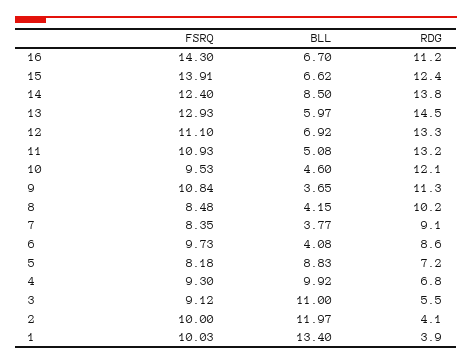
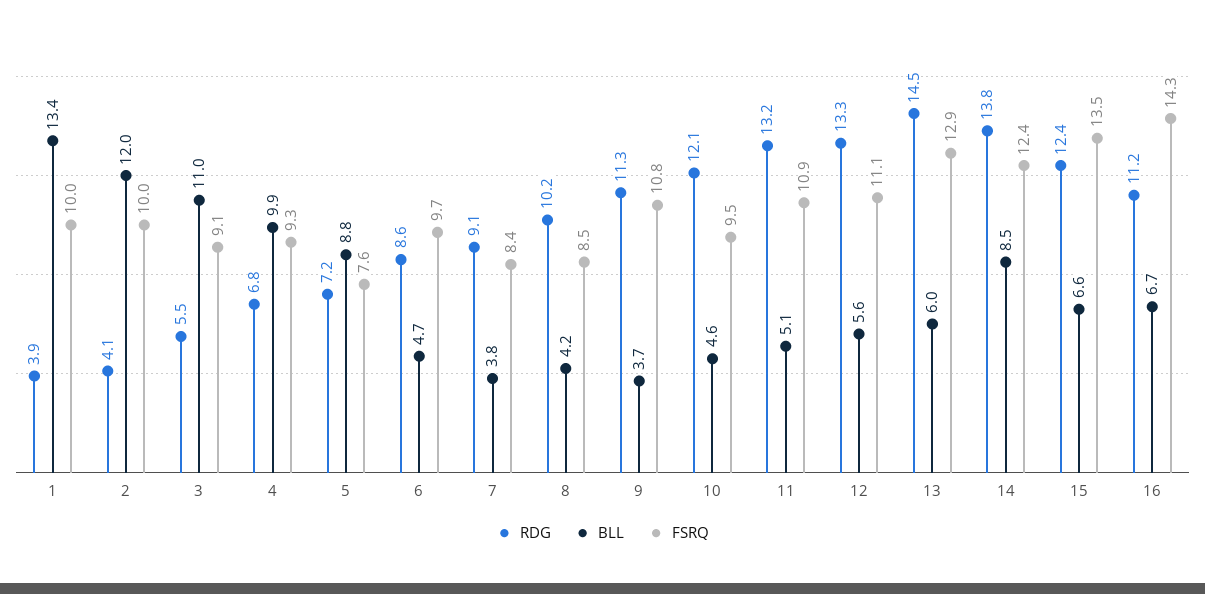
  {
    "FSRQ": {
      "16": 14.3,
-     "15": 13.91,
+     "15": 13.5,
      "14": 12.4,
      "13": 12.93,
      "12": 11.1,
      "11": 10.93,
      "10": 9.53,
      "9": 10.84,
      "8": 8.48,
      "7": 8.35,
      "6": 9.73,
-     "5": 8.18,
+     "5": 7.6,
      "4": 9.3,
      "3": 9.12,
      "2": 10,
      "1": 10.03
    },
    "BLL": {
      "16": 6.7,
      "15": 6.62,
      "14": 8.5,
      "13": 5.97,
-     "12": 6.92,
+     "12": 5.6,
      "11": 5.08,
      "10": 4.6,
      "9": 3.65,
      "8": 4.15,
      "7": 3.77,
-     "6": 4.08,
+     "6": 4.7,
      "5": 8.83,
      "4": 9.92,
      "3": 11,
      "2": 11.97,
      "1": 13.4
    },
    "RDG": {
      "16": 11.2,
      "15": 12.4,
      "14": 13.8,
      "13": 14.5,
      "12": 13.3,
      "11": 13.2,
      "10": 12.1,
      "9": 11.3,
      "8": 10.2,
      "7": 9.1,
      "6": 8.6,
      "5": 7.2,
      "4": 6.8,
      "3": 5.5,
      "2": 4.1,
      "1": 3.9
    }
  }

